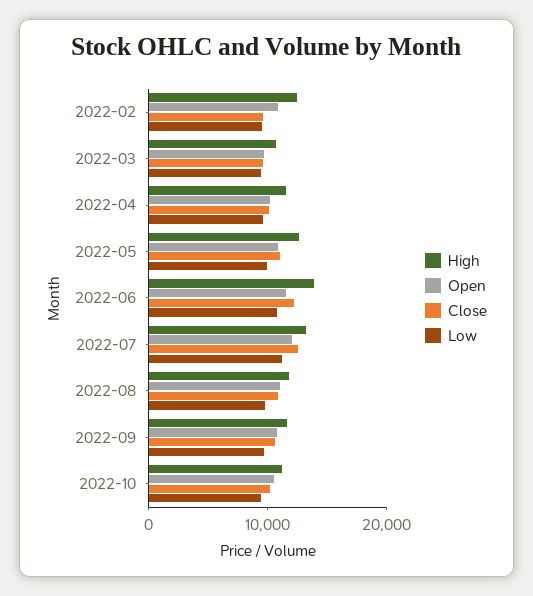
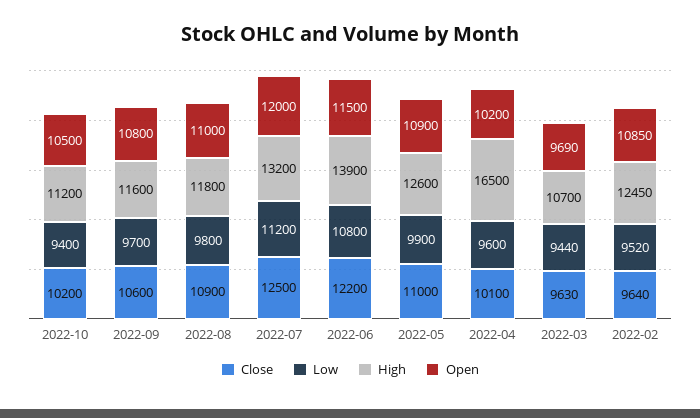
  {
    "High": {
      "2022-02": 12450,
      "2022-03": 10700,
-     "2022-04": 12000,
+     "2022-04": 16500,
      "2022-05": 12600,
      "2022-06": 13900,
      "2022-07": 13200,
      "2022-08": 11800,
      "2022-09": 11600,
      "2022-10": 11200
    },
    "Open": {
      "2022-02": 10850,
      "2022-03": 9690,
      "2022-04": 10200,
      "2022-05": 10900,
      "2022-06": 11500,
      "2022-07": 12000,
      "2022-08": 11000,
      "2022-09": 10800,
      "2022-10": 10500
    },
    "Close": {
      "2022-02": 9640,
      "2022-03": 9630,
      "2022-04": 10100,
      "2022-05": 11000,
      "2022-06": 12200,
      "2022-07": 12500,
      "2022-08": 10900,
      "2022-09": 10600,
      "2022-10": 10200
    },
    "Low": {
      "2022-02": 9520,
      "2022-03": 9440,
      "2022-04": 9600,
      "2022-05": 9900,
      "2022-06": 10800,
      "2022-07": 11200,
      "2022-08": 9800,
      "2022-09": 9700,
      "2022-10": 9400
    }
  }

